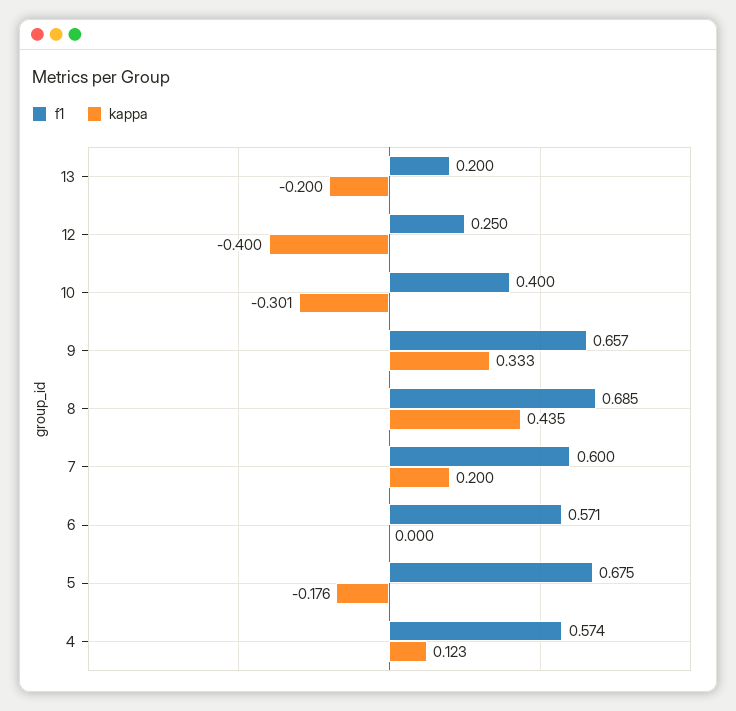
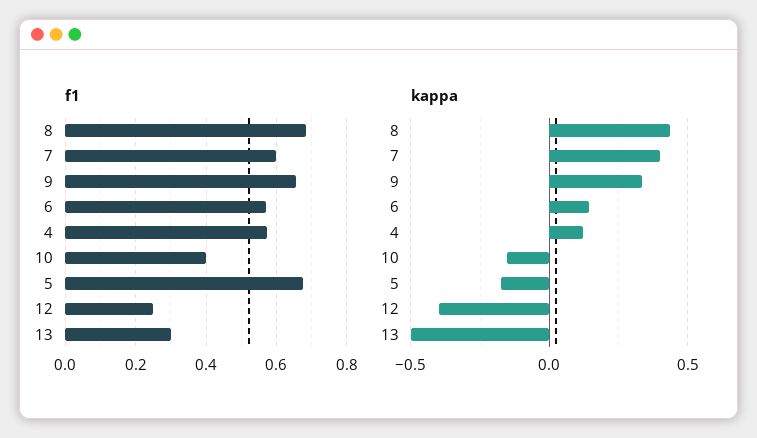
  {
    "f1": {
-     "13": 0.2,
+     "13": 0.3,
      "12": 0.25,
      "10": 0.4,
      "9": 0.657,
      "8": 0.685,
      "7": 0.6,
      "6": 0.571,
      "5": 0.675,
      "4": 0.574
    },
    "kappa": {
-     "13": -0.2,
+     "13": -0.5,
      "12": -0.4,
-     "10": -0.301,
+     "10": -0.15,
      "9": 0.333,
      "8": 0.435,
-     "7": 0.2,
+     "7": 0.4,
-     "6": 0,
+     "6": 0.15,
      "5": -0.176,
      "4": 0.123
    }
  }

